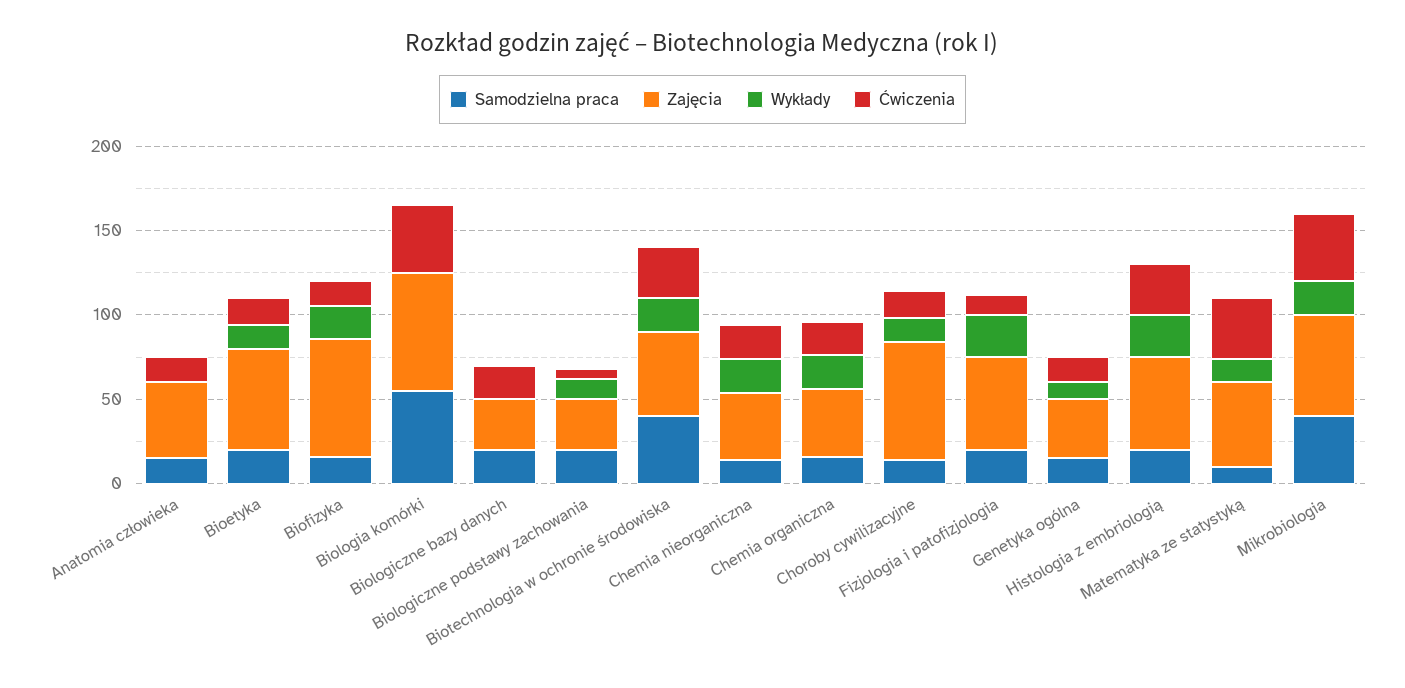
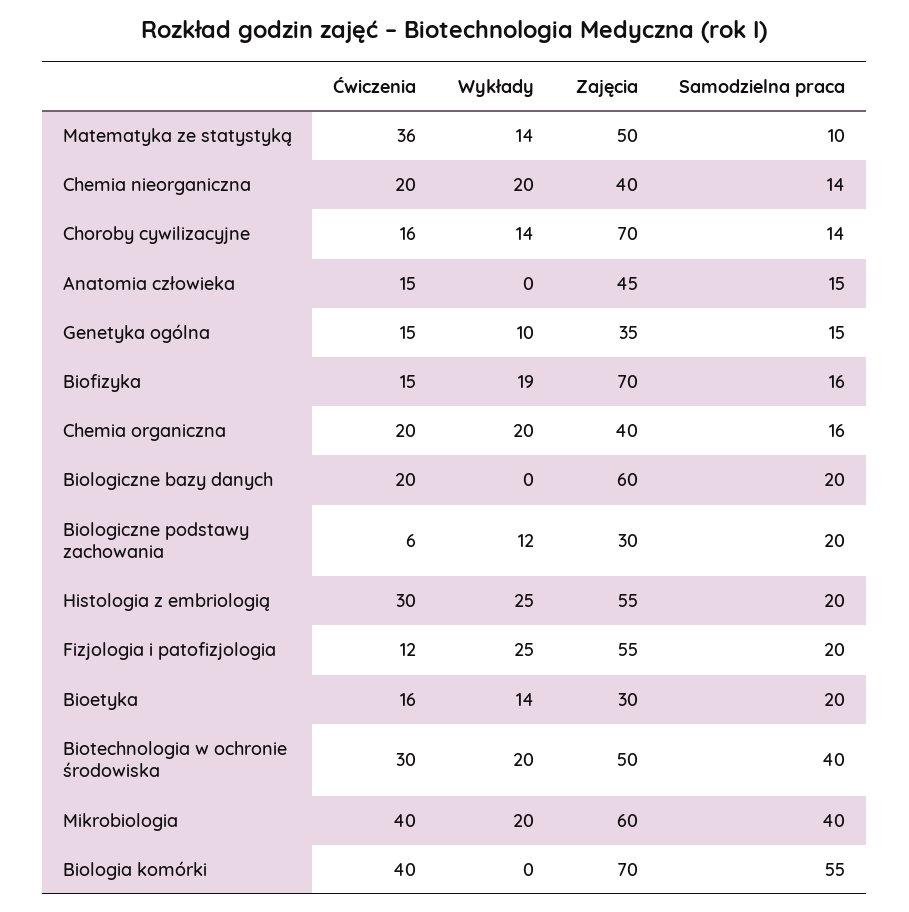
  {
    "Samodzielna praca": {
      "Anatomia człowieka": 15,
      "Bioetyka": 20,
      "Biofizyka": 16,
      "Biologia komórki": 55,
      "Biologiczne bazy danych": 20,
      "Biologiczne podstawy zachowania": 20,
      "Biotechnologia w ochronie środowiska": 40,
      "Chemia nieorganiczna": 14,
      "Chemia organiczna": 16,
      "Choroby cywilizacyjne": 14,
      "Fizjologia i patofizjologia": 20,
      "Genetyka ogólna": 15,
      "Histologia z embriologią": 20,
      "Matematyka ze statystyką": 10,
      "Mikrobiologia": 40
    },
    "Zajęcia": {
      "Anatomia człowieka": 45,
-     "Bioetyka": 60,
+     "Bioetyka": 30,
      "Biofizyka": 70,
      "Biologia komórki": 70,
-     "Biologiczne bazy danych": 30,
+     "Biologiczne bazy danych": 60,
      "Biologiczne podstawy zachowania": 30,
      "Biotechnologia w ochronie środowiska": 50,
      "Chemia nieorganiczna": 40,
      "Chemia organiczna": 40,
      "Choroby cywilizacyjne": 70,
      "Fizjologia i patofizjologia": 55,
      "Genetyka ogólna": 35,
      "Histologia z embriologią": 55,
      "Matematyka ze statystyką": 50,
      "Mikrobiologia": 60
    },
    "Wykłady": {
      "Anatomia człowieka": 0,
      "Bioetyka": 14,
      "Biofizyka": 19,
      "Biologia komórki": 0,
      "Biologiczne bazy danych": 0,
      "Biologiczne podstawy zachowania": 12,
      "Biotechnologia w ochronie środowiska": 20,
      "Chemia nieorganiczna": 20,
      "Chemia organiczna": 20,
      "Choroby cywilizacyjne": 14,
      "Fizjologia i patofizjologia": 25,
      "Genetyka ogólna": 10,
      "Histologia z embriologią": 25,
      "Matematyka ze statystyką": 14,
      "Mikrobiologia": 20
    },
    "Ćwiczenia": {
      "Anatomia człowieka": 15,
      "Bioetyka": 16,
      "Biofizyka": 15,
      "Biologia komórki": 40,
      "Biologiczne bazy danych": 20,
      "Biologiczne podstawy zachowania": 6,
      "Biotechnologia w ochronie środowiska": 30,
      "Chemia nieorganiczna": 20,
      "Chemia organiczna": 20,
      "Choroby cywilizacyjne": 16,
      "Fizjologia i patofizjologia": 12,
      "Genetyka ogólna": 15,
      "Histologia z embriologią": 30,
      "Matematyka ze statystyką": 36,
      "Mikrobiologia": 40
    }
  }

